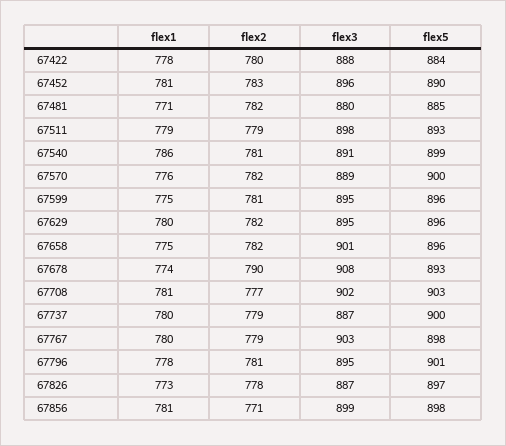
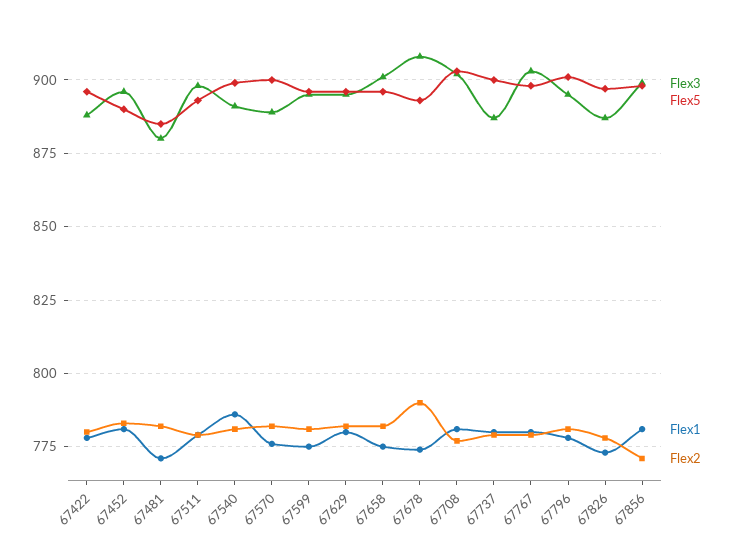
  {
    "flex1": {
      "67422": 778,
      "67452": 781,
      "67481": 771,
      "67511": 779,
      "67540": 786,
      "67570": 776,
      "67599": 775,
      "67629": 780,
      "67658": 775,
      "67678": 774,
      "67708": 781,
      "67737": 780,
      "67767": 780,
      "67796": 778,
      "67826": 773,
      "67856": 781
    },
    "flex2": {
      "67422": 780,
      "67452": 783,
      "67481": 782,
      "67511": 779,
      "67540": 781,
      "67570": 782,
      "67599": 781,
      "67629": 782,
      "67658": 782,
      "67678": 790,
      "67708": 777,
      "67737": 779,
      "67767": 779,
      "67796": 781,
      "67826": 778,
      "67856": 771
    },
    "flex3": {
      "67422": 888,
      "67452": 896,
      "67481": 880,
      "67511": 898,
      "67540": 891,
      "67570": 889,
      "67599": 895,
      "67629": 895,
      "67658": 901,
      "67678": 908,
      "67708": 902,
      "67737": 887,
      "67767": 903,
      "67796": 895,
      "67826": 887,
      "67856": 899
    },
    "flex5": {
-     "67422": 884,
+     "67422": 895,
      "67452": 890,
      "67481": 885,
      "67511": 893,
      "67540": 899,
      "67570": 900,
      "67599": 896,
      "67629": 896,
      "67658": 896,
      "67678": 893,
      "67708": 903,
      "67737": 900,
      "67767": 898,
      "67796": 901,
      "67826": 897,
      "67856": 898
    }
  }

